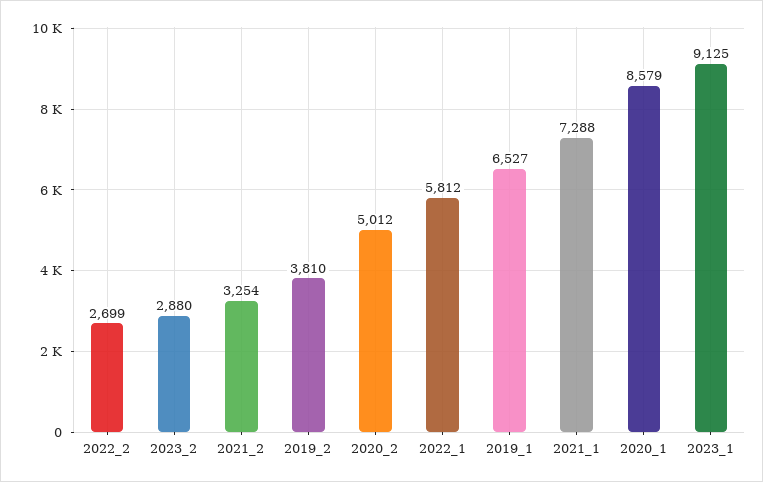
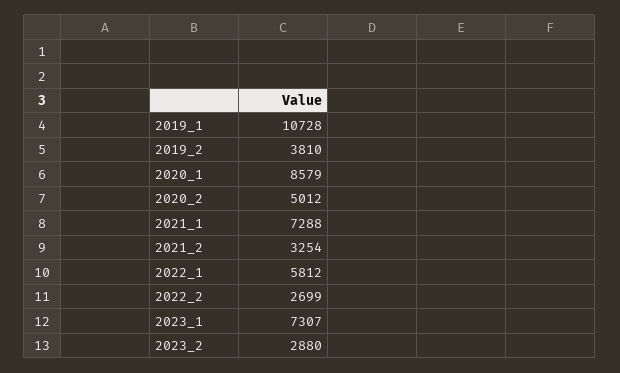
  {
    "2022_2": 2699,
    "2023_2": 2880,
    "2021_2": 3254,
    "2019_2": 3810,
    "2020_2": 5012,
    "2022_1": 5812,
-   "2019_1": 6527,
+   "2019_1": 10728,
    "2021_1": 7288,
    "2020_1": 8579,
-   "2023_1": 9125
+   "2023_1": 7307
  }

